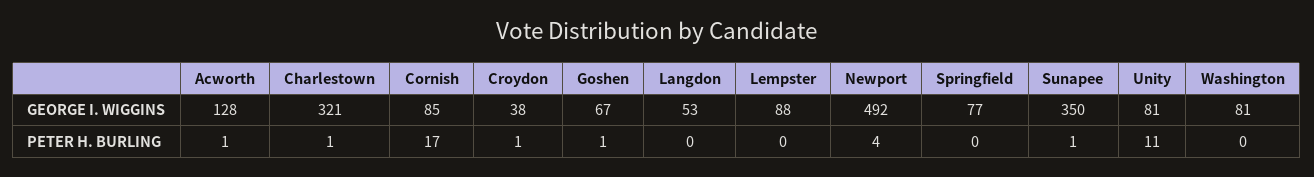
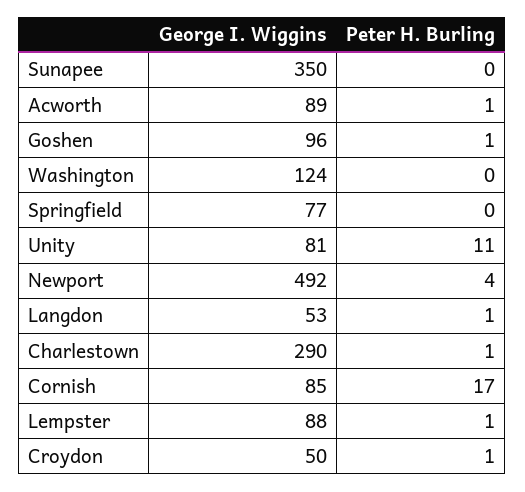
  {
    "Acworth": {
-     "GEORGE I. WIGGINS": 128,
+     "GEORGE I. WIGGINS": 89,
      "PETER H. BURLING": 1
    },
    "Charlestown": {
-     "GEORGE I. WIGGINS": 321,
+     "GEORGE I. WIGGINS": 290,
      "PETER H. BURLING": 1
    },
    "Cornish": {
      "GEORGE I. WIGGINS": 85,
      "PETER H. BURLING": 17
    },
    "Croydon": {
-     "GEORGE I. WIGGINS": 38,
+     "GEORGE I. WIGGINS": 50,
      "PETER H. BURLING": 1
    },
    "Goshen": {
-     "GEORGE I. WIGGINS": 67,
+     "GEORGE I. WIGGINS": 96,
      "PETER H. BURLING": 1
    },
    "Langdon": {
      "GEORGE I. WIGGINS": 53,
-     "PETER H. BURLING": 0
+     "PETER H. BURLING": 1
    },
    "Lempster": {
      "GEORGE I. WIGGINS": 88,
-     "PETER H. BURLING": 0
+     "PETER H. BURLING": 1
    },
    "Newport": {
      "GEORGE I. WIGGINS": 492,
      "PETER H. BURLING": 4
    },
    "Springfield": {
      "GEORGE I. WIGGINS": 77,
      "PETER H. BURLING": 0
    },
    "Sunapee": {
      "GEORGE I. WIGGINS": 350,
-     "PETER H. BURLING": 1
+     "PETER H. BURLING": 0
    },
    "Unity": {
      "GEORGE I. WIGGINS": 81,
      "PETER H. BURLING": 11
    },
    "Washington": {
-     "GEORGE I. WIGGINS": 81,
+     "GEORGE I. WIGGINS": 124,
      "PETER H. BURLING": 0
    }
  }

